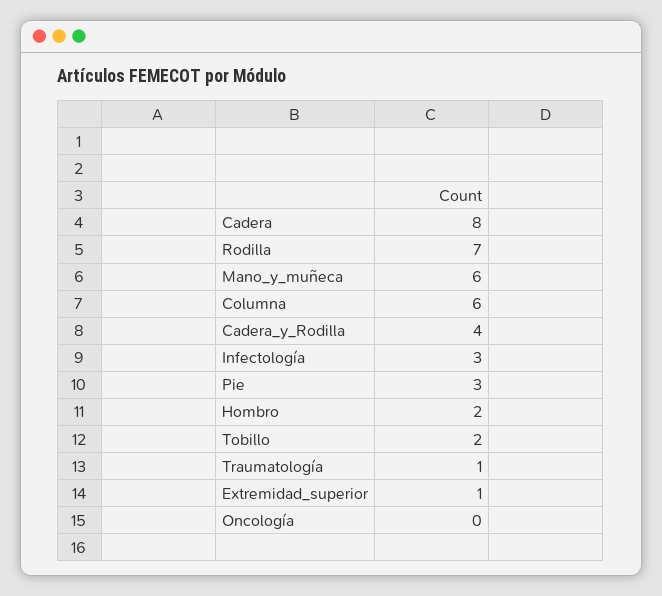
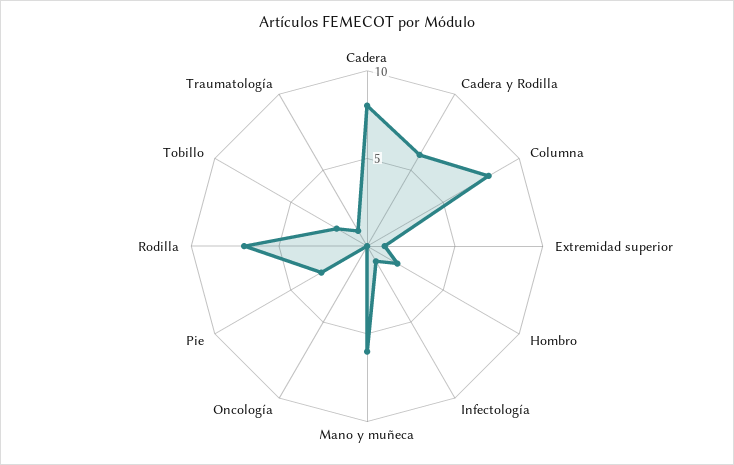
  {
    "Cadera": 8,
    "Rodilla": 7,
    "Mano_y_muñeca": 6,
-   "Columna": 6,
+   "Columna": 8,
-   "Cadera_y_Rodilla": 4,
+   "Cadera_y_Rodilla": 6,
-   "Infectología": 3,
+   "Infectología": 1,
    "Pie": 3,
    "Hombro": 2,
    "Tobillo": 2,
    "Traumatología": 1,
    "Extremidad_superior": 1,
    "Oncología": 0
  }

